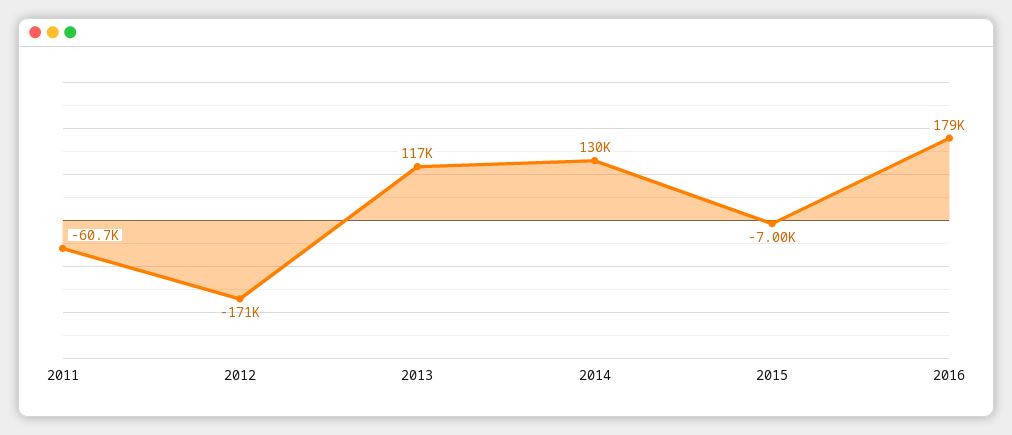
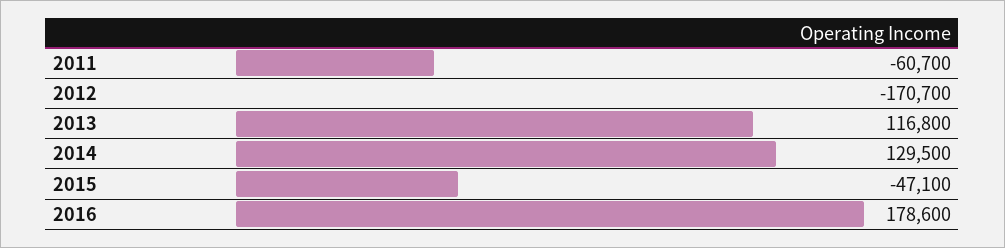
  {
    "2011": -60700,
    "2012": -170700,
    "2013": 116800,
    "2014": 129500,
-   "2015": -7000,
+   "2015": -47100,
    "2016": 178600
  }

